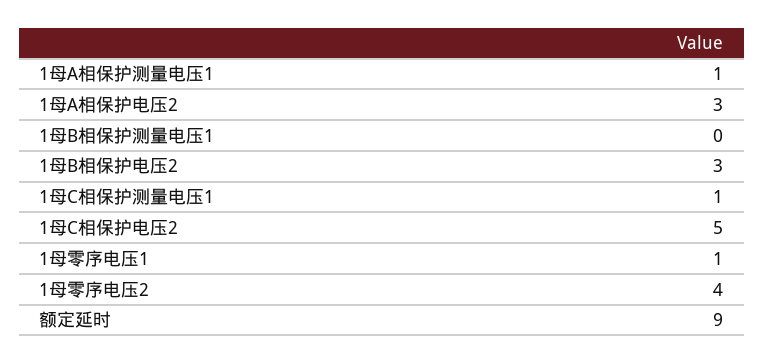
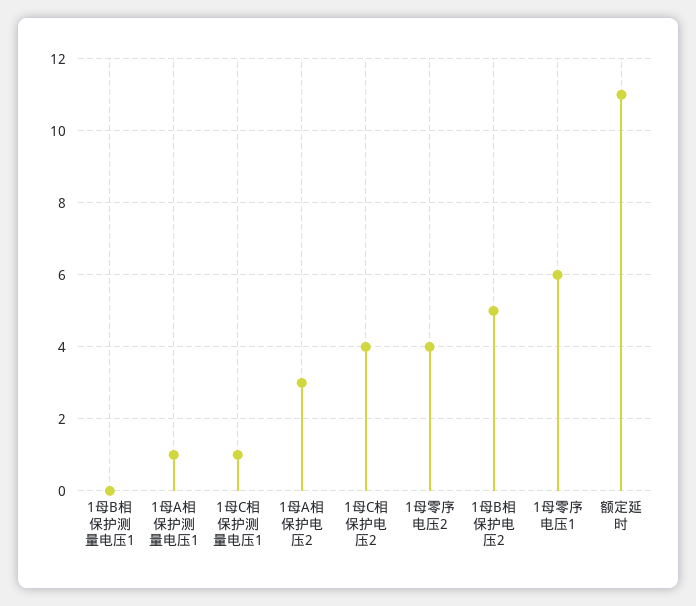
  {
    "1母A相保护测量电压1": 1,
    "1母A相保护电压2": 3,
    "1母B相保护测量电压1": 0,
-   "1母B相保护电压2": 3,
+   "1母B相保护电压2": 5,
    "1母C相保护测量电压1": 1,
-   "1母C相保护电压2": 5,
+   "1母C相保护电压2": 4,
-   "1母零序电压1": 1,
+   "1母零序电压1": 6,
    "1母零序电压2": 4,
-   "额定延时": 9
+   "额定延时": 11
  }

